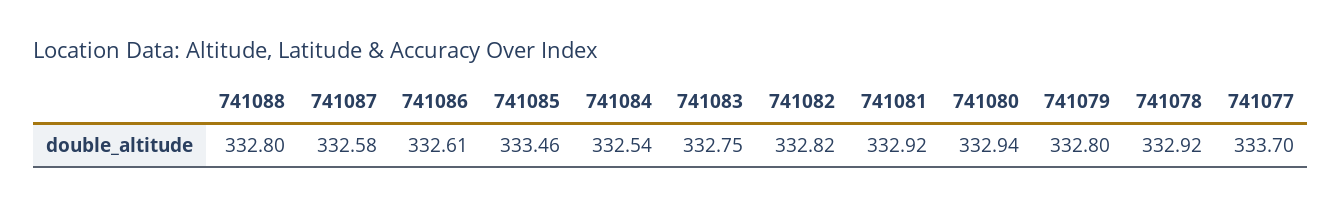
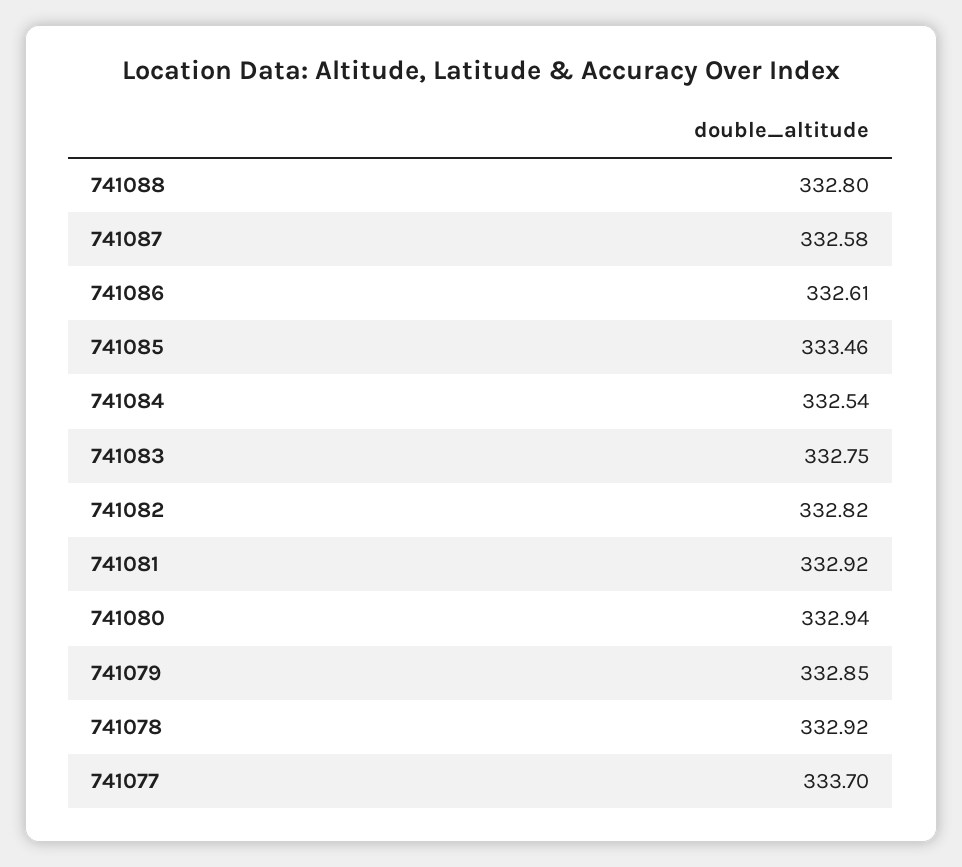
  {
    "741088": 332.8,
    "741087": 332.58,
    "741086": 332.61,
    "741085": 333.46,
    "741084": 332.54,
    "741083": 332.75,
    "741082": 332.82,
    "741081": 332.92,
    "741080": 332.94,
-   "741079": 332.8,
+   "741079": 332.85,
    "741078": 332.92,
    "741077": 333.7
  }

